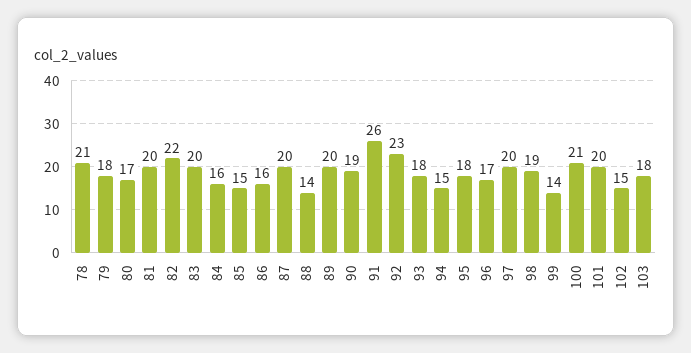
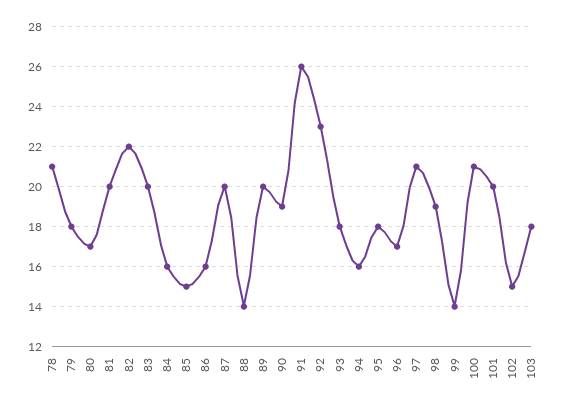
  {
    "78": 21,
    "79": 18,
    "80": 17,
    "81": 20,
    "82": 22,
    "83": 20,
    "84": 16,
    "85": 15,
    "86": 16,
    "87": 20,
    "88": 14,
    "89": 20,
    "90": 19,
    "91": 26,
    "92": 23,
    "93": 18,
-   "94": 15,
+   "94": 16,
    "95": 18,
    "96": 17,
-   "97": 20,
+   "97": 21,
    "98": 19,
    "99": 14,
    "100": 21,
    "101": 20,
    "102": 15,
    "103": 18
  }

